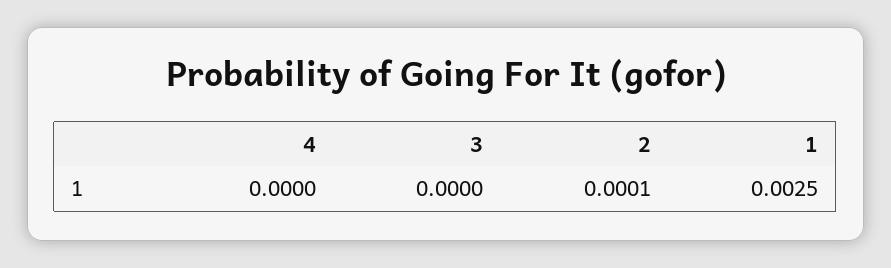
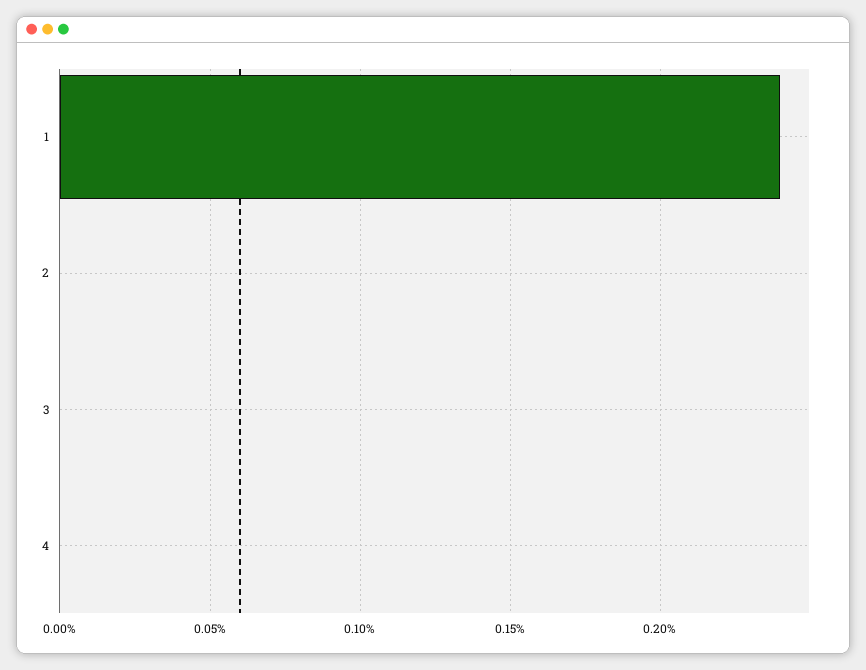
  {
    "4": 0,
    "3": 0,
-   "2": 0.0001,
+   "2": 0,
-   "1": 0.0025
+   "1": 0.0024
  }

